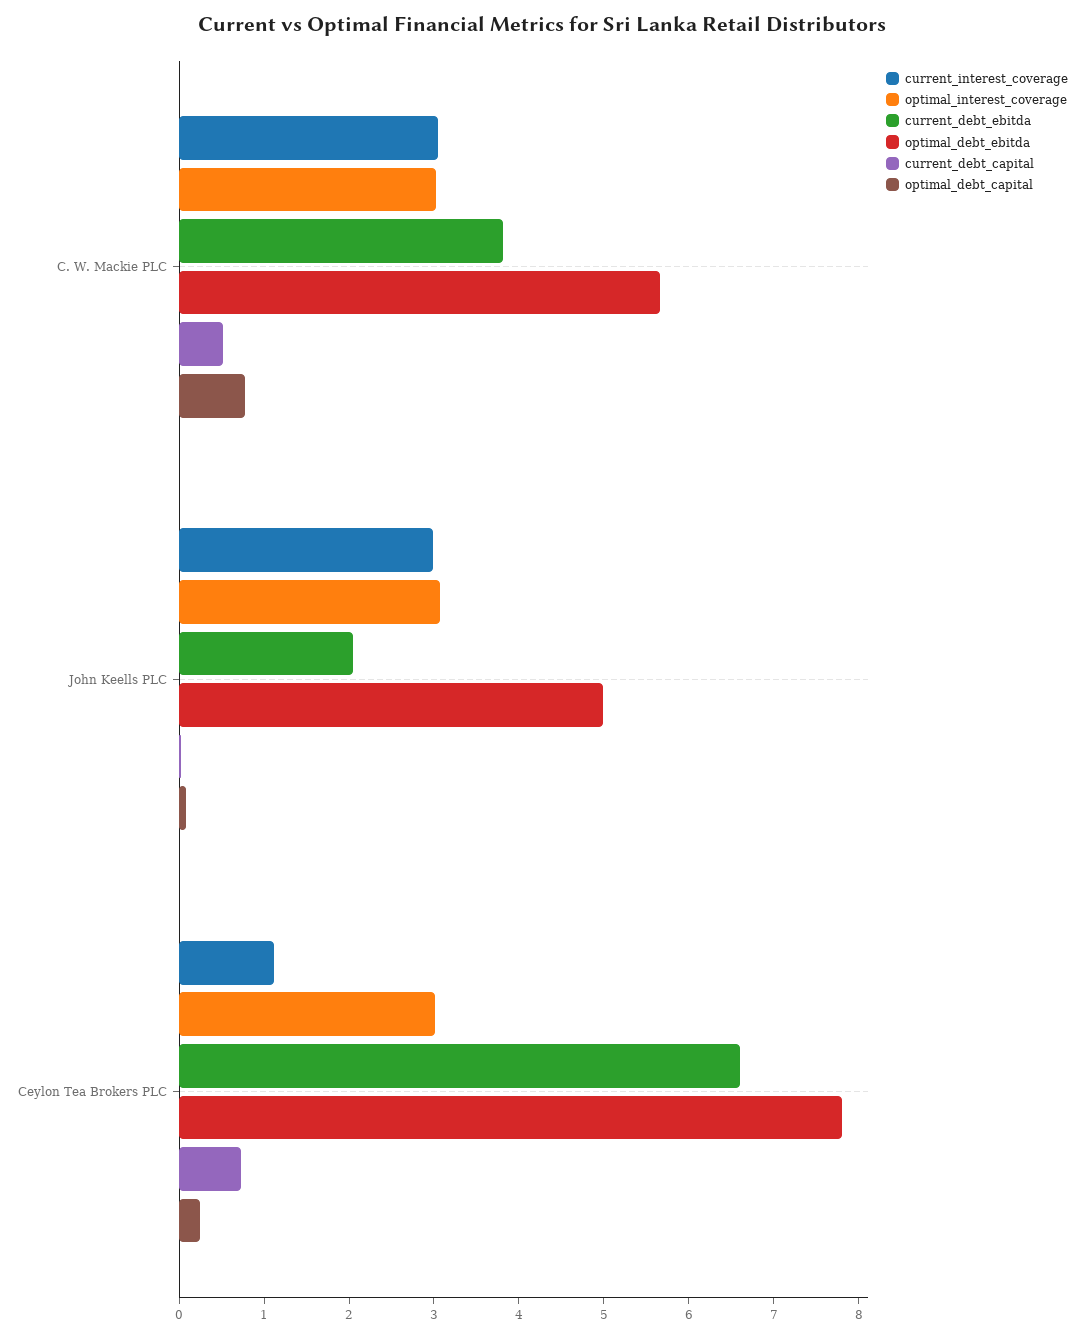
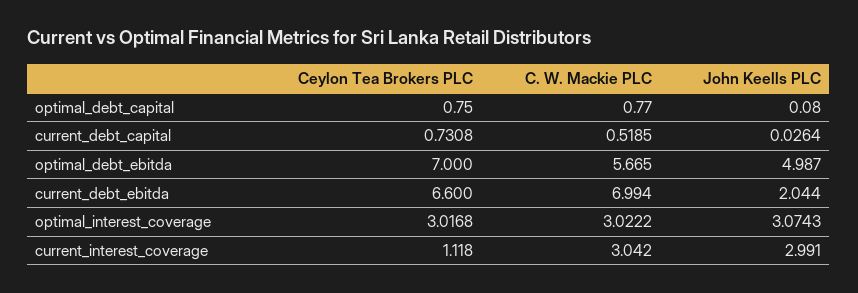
  {
    "current_interest_coverage": {
      "C. W. Mackie PLC": 3.042,
      "John Keells PLC": 2.991,
      "Ceylon Tea Brokers PLC": 1.118
    },
    "optimal_interest_coverage": {
      "C. W. Mackie PLC": 3.0222,
      "John Keells PLC": 3.0743,
      "Ceylon Tea Brokers PLC": 3.0168
    },
    "current_debt_ebitda": {
-     "C. W. Mackie PLC": 3.8,
+     "C. W. Mackie PLC": 6.994,
      "John Keells PLC": 2.044,
      "Ceylon Tea Brokers PLC": 6.6
    },
    "optimal_debt_ebitda": {
      "C. W. Mackie PLC": 5.665,
      "John Keells PLC": 4.987,
-     "Ceylon Tea Brokers PLC": 7.8
+     "Ceylon Tea Brokers PLC": 7
    },
    "current_debt_capital": {
      "C. W. Mackie PLC": 0.5185,
      "John Keells PLC": 0.0264,
      "Ceylon Tea Brokers PLC": 0.7308
    },
    "optimal_debt_capital": {
      "C. W. Mackie PLC": 0.77,
      "John Keells PLC": 0.08,
-     "Ceylon Tea Brokers PLC": 0.2
+     "Ceylon Tea Brokers PLC": 0.75
    }
  }

